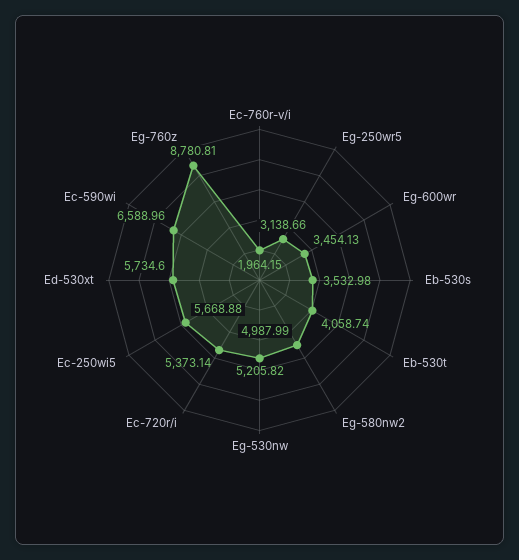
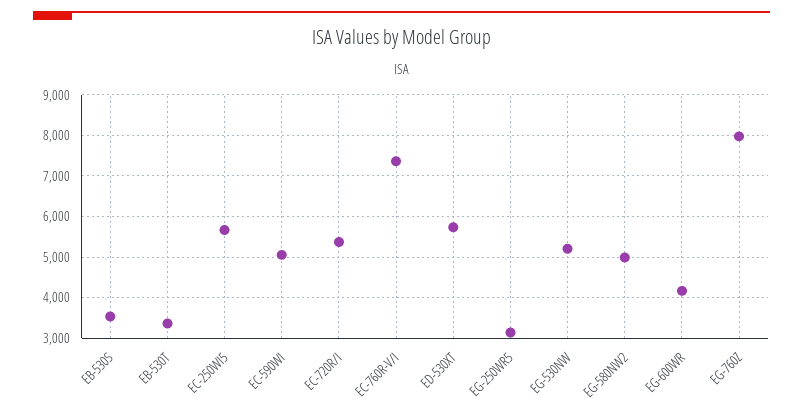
  {
-   "Ec-760r-v/i": 1964.15,
+   "Ec-760r-v/i": 7400,
    "Eg-250wr5": 3138.66,
-   "Eg-600wr": 3454.13,
+   "Eg-600wr": 4200,
    "Eb-530s": 3532.98,
-   "Eb-530t": 4058.74,
+   "Eb-530t": 3400,
    "Eg-580nw2": 4987.99,
    "Eg-530nw": 5205.82,
    "Ec-720r/i": 5373.14,
    "Ec-250wi5": 5668.88,
    "Ed-530xt": 5734.6,
-   "Ec-590wi": 6588.96,
+   "Ec-590wi": 5000,
-   "Eg-760z": 8780.81
+   "Eg-760z": 8000
  }

